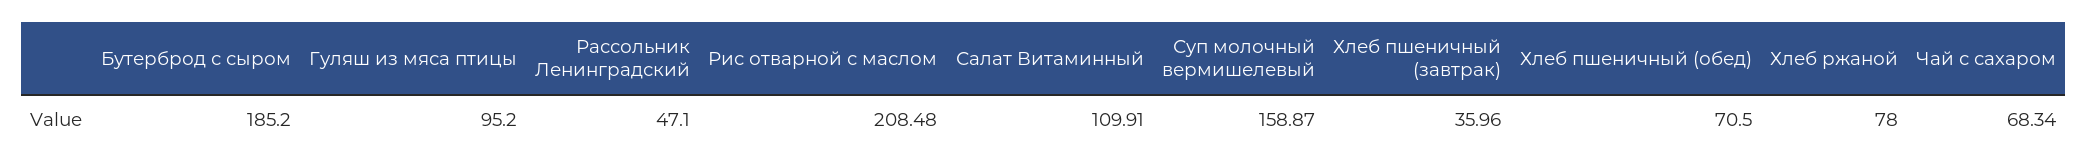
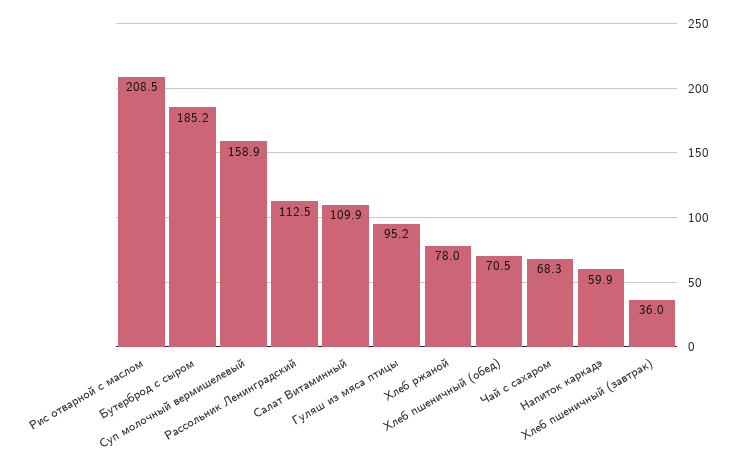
  {
    "Бутерброд с сыром": 185.2,
    "Гуляш из мяса птицы": 95.2,
-   "Рассольник Ленинградский": 47.1,
+   "Рассольник Ленинградский": 112.5,
    "Рис отварной с маслом": 208.48,
    "Салат Витаминный": 109.91,
    "Суп молочный вермишелевый": 158.87,
    "Хлеб пшеничный (завтрак)": 35.96,
    "Хлеб пшеничный (обед)": 70.5,
    "Хлеб ржаной": 78,
-   "Чай с сахаром": 68.34
+   "Чай с сахаром": 68.34,
+   "Напиток каркадэ": 59.9
  }

